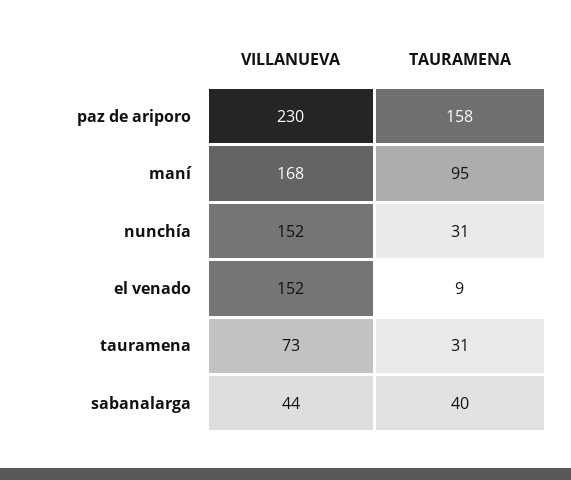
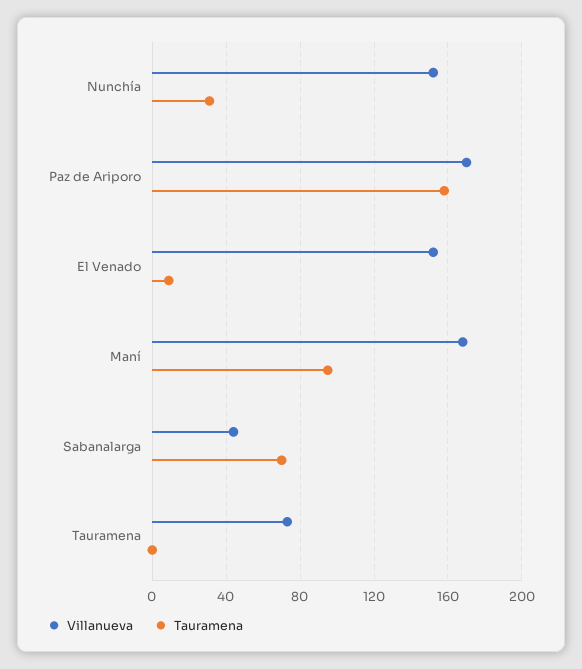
  {
    "VILLANUEVA": {
-     "paz de ariporo": 230,
+     "paz de ariporo": 170,
      "maní": 168,
      "nunchía": 152,
      "el venado": 152,
      "tauramena": 73,
      "sabanalarga": 44
    },
    "TAURAMENA": {
      "paz de ariporo": 158,
      "maní": 95,
      "nunchía": 31,
      "el venado": 9,
-     "tauramena": 31,
+     "tauramena": 0,
-     "sabanalarga": 40
+     "sabanalarga": 70
    }
  }

